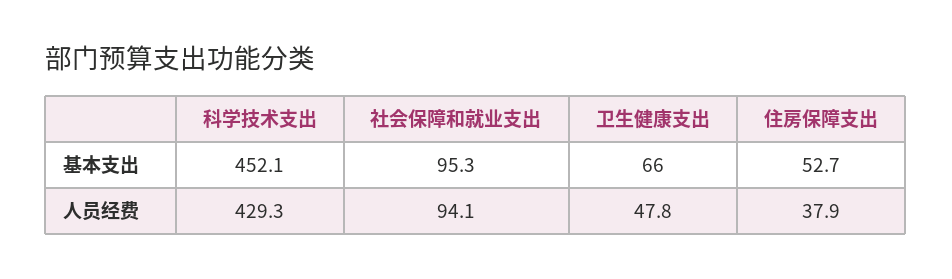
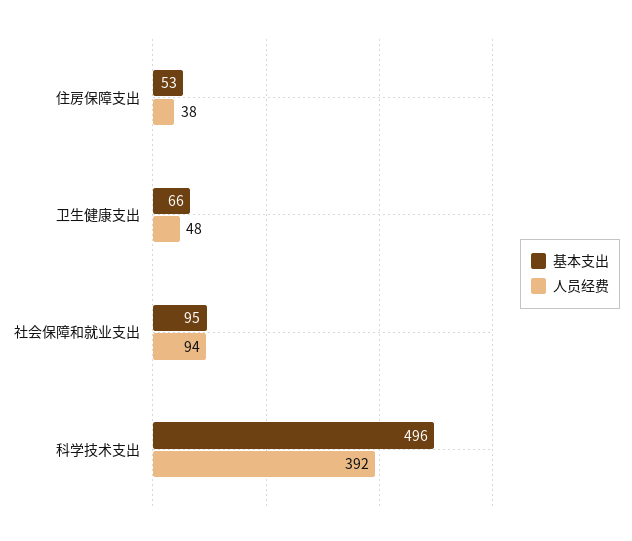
  {
    "基本支出": {
-     "科学技术支出": 452.1,
+     "科学技术支出": 496,
      "社会保障和就业支出": 95.3,
      "卫生健康支出": 66,
      "住房保障支出": 52.7
    },
    "人员经费": {
-     "科学技术支出": 429.3,
+     "科学技术支出": 392,
      "社会保障和就业支出": 94.1,
      "卫生健康支出": 47.8,
      "住房保障支出": 37.9
    }
  }

